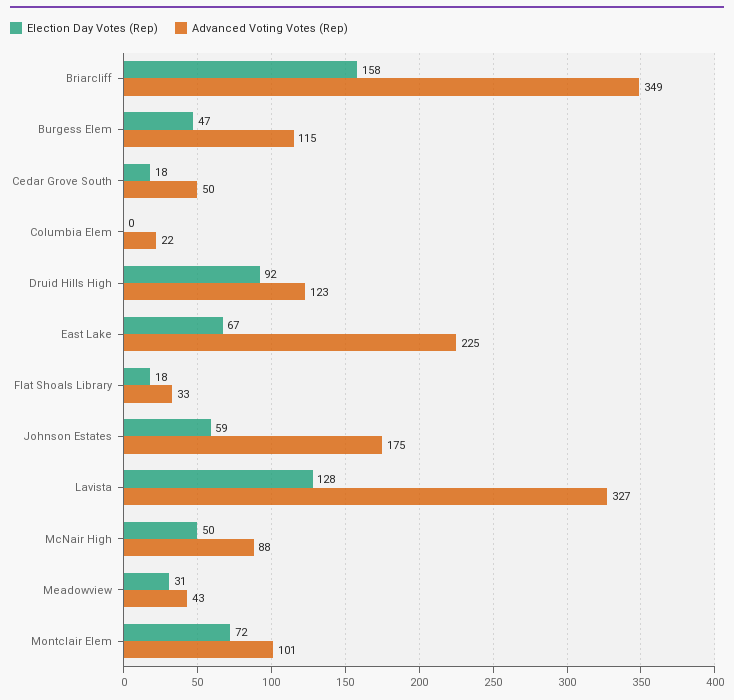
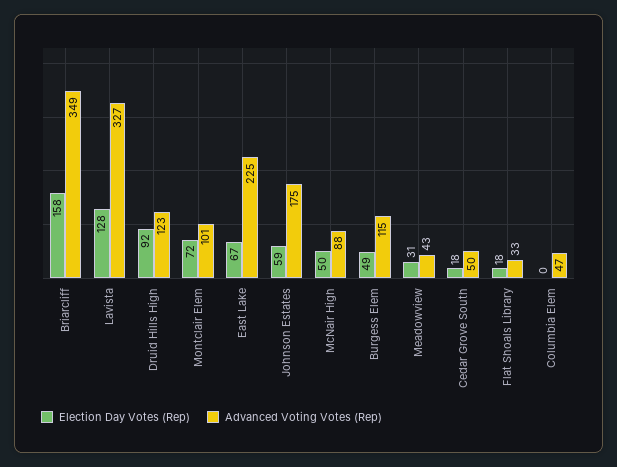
  {
    "Election Day Votes (Rep)": {
      "Briarcliff": 158,
-     "Burgess Elem": 47,
+     "Burgess Elem": 49,
      "Cedar Grove South": 18,
      "Columbia Elem": 0,
      "Druid Hills High": 92,
      "East Lake": 67,
      "Flat Shoals Library": 18,
      "Johnson Estates": 59,
      "Lavista": 128,
      "McNair High": 50,
      "Meadowview": 31,
      "Montclair Elem": 72
    },
    "Advanced Voting Votes (Rep)": {
      "Briarcliff": 349,
      "Burgess Elem": 115,
      "Cedar Grove South": 50,
-     "Columbia Elem": 22,
+     "Columbia Elem": 47,
      "Druid Hills High": 123,
      "East Lake": 225,
      "Flat Shoals Library": 33,
      "Johnson Estates": 175,
      "Lavista": 327,
      "McNair High": 88,
      "Meadowview": 43,
      "Montclair Elem": 101
    }
  }

